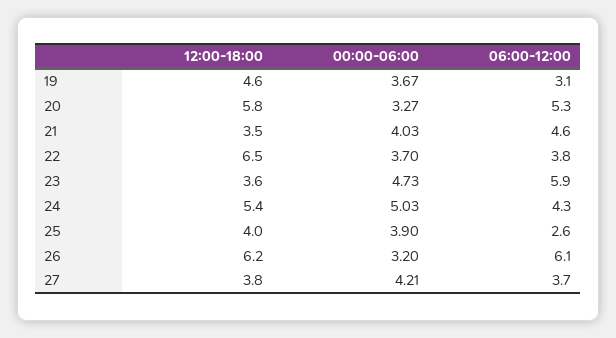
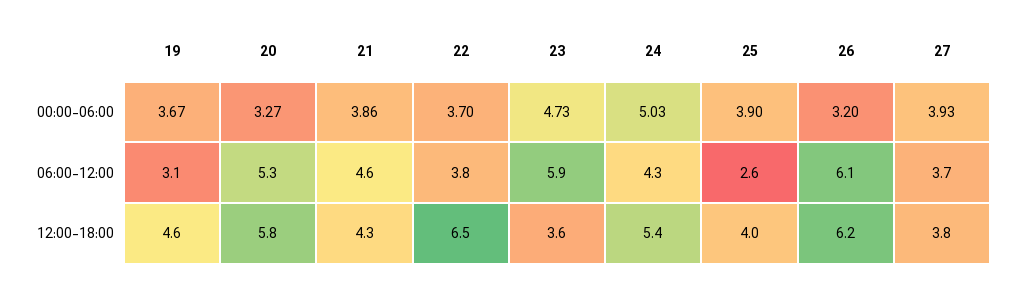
  {
    "12:00-18:00": {
      "19": 4.6,
      "20": 5.8,
-     "21": 3.5,
+     "21": 4.3,
      "22": 6.5,
      "23": 3.6,
      "24": 5.4,
      "25": 4,
      "26": 6.2,
      "27": 3.8
    },
    "00:00-06:00": {
      "19": 3.67,
      "20": 3.27,
-     "21": 4.03,
+     "21": 3.86,
      "22": 3.7,
      "23": 4.73,
      "24": 5.03,
      "25": 3.9,
      "26": 3.2,
-     "27": 4.21
+     "27": 3.93
    },
    "06:00-12:00": {
      "19": 3.1,
      "20": 5.3,
      "21": 4.6,
      "22": 3.8,
      "23": 5.9,
      "24": 4.3,
      "25": 2.6,
      "26": 6.1,
      "27": 3.7
    }
  }

